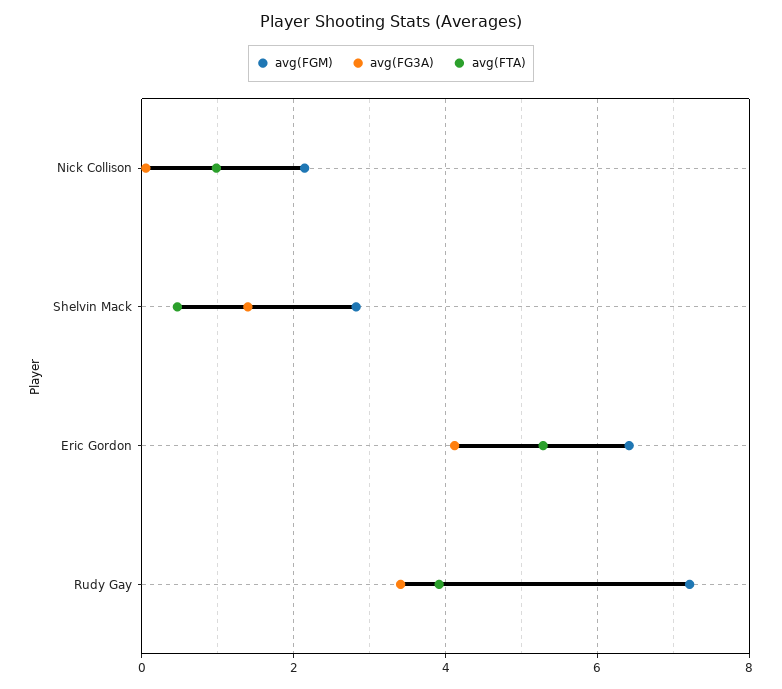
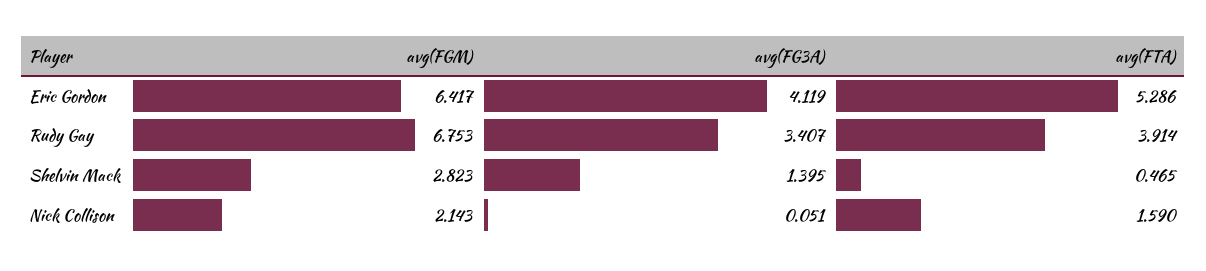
  {
    "avg(FGM)": {
      "Nick Collison": 2.143,
      "Shelvin Mack": 2.823,
      "Eric Gordon": 6.417,
-     "Rudy Gay": 7.2
+     "Rudy Gay": 6.753
    },
    "avg(FG3A)": {
      "Nick Collison": 0.051,
      "Shelvin Mack": 1.395,
      "Eric Gordon": 4.119,
      "Rudy Gay": 3.407
    },
    "avg(FTA)": {
-     "Nick Collison": 1,
+     "Nick Collison": 1.59,
      "Shelvin Mack": 0.465,
      "Eric Gordon": 5.286,
      "Rudy Gay": 3.914
    }
  }

